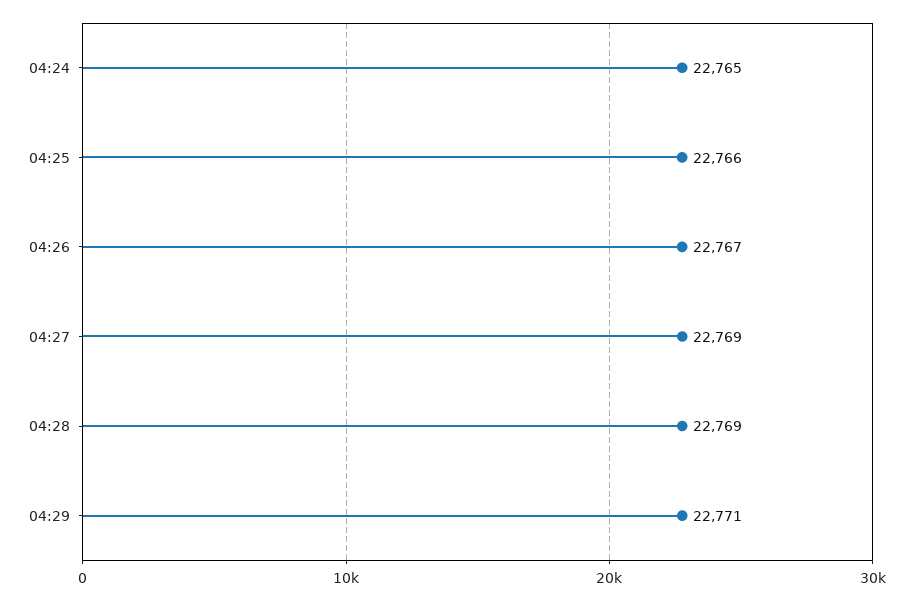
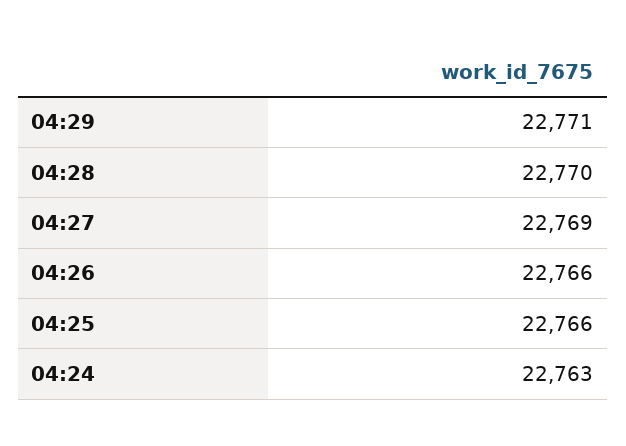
  {
-   "04:24": 22765,
+   "04:24": 22763,
    "04:25": 22766,
-   "04:26": 22767,
+   "04:26": 22766,
    "04:27": 22769,
-   "04:28": 22769,
+   "04:28": 22770,
    "04:29": 22771
  }

